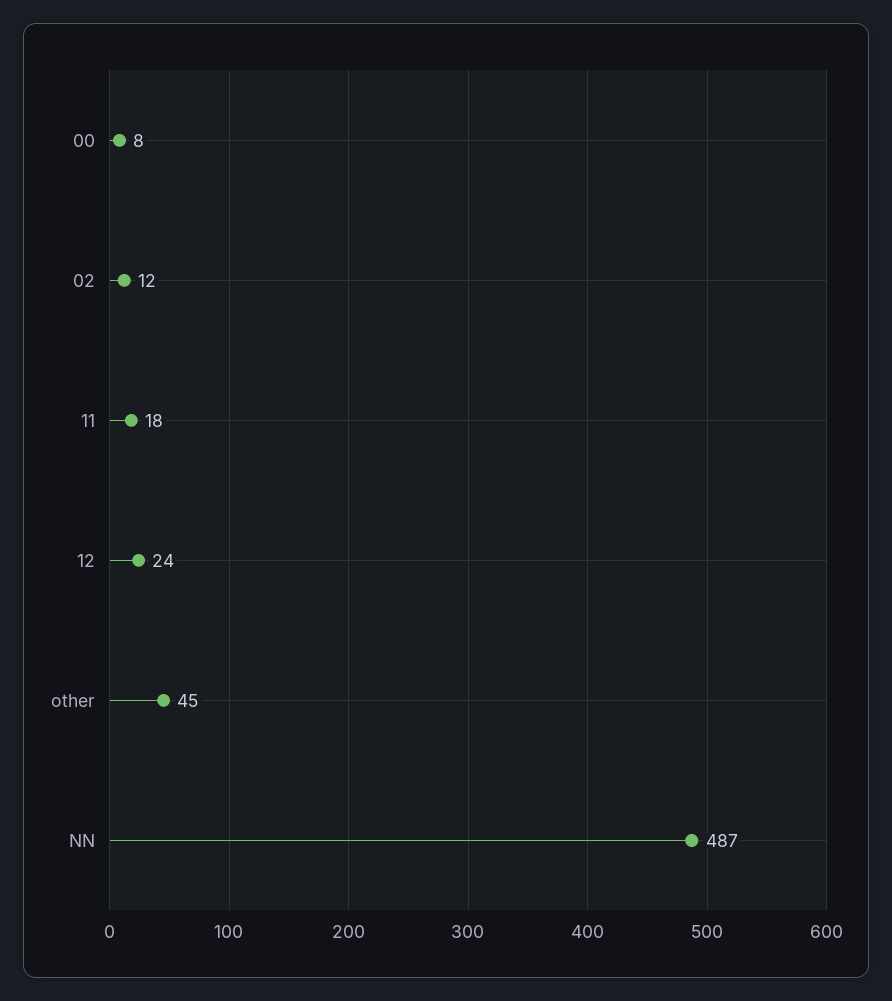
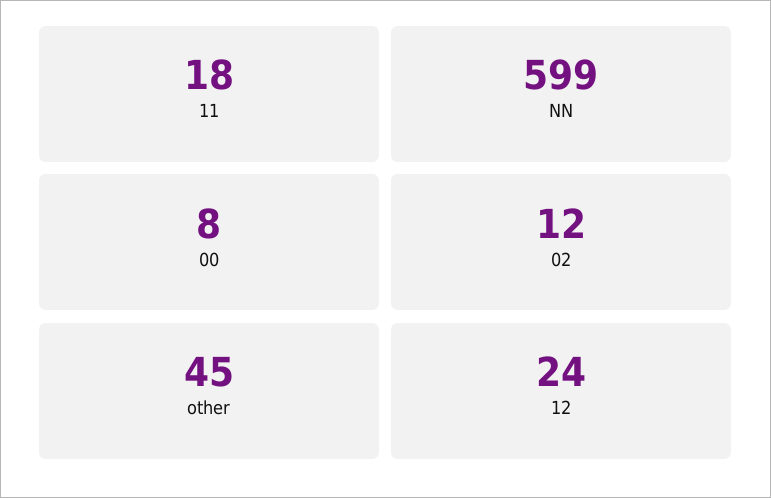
  {
    "00": 8,
    "02": 12,
    "11": 18,
    "12": 24,
    "other": 45,
-   "NN": 487
+   "NN": 599
  }

